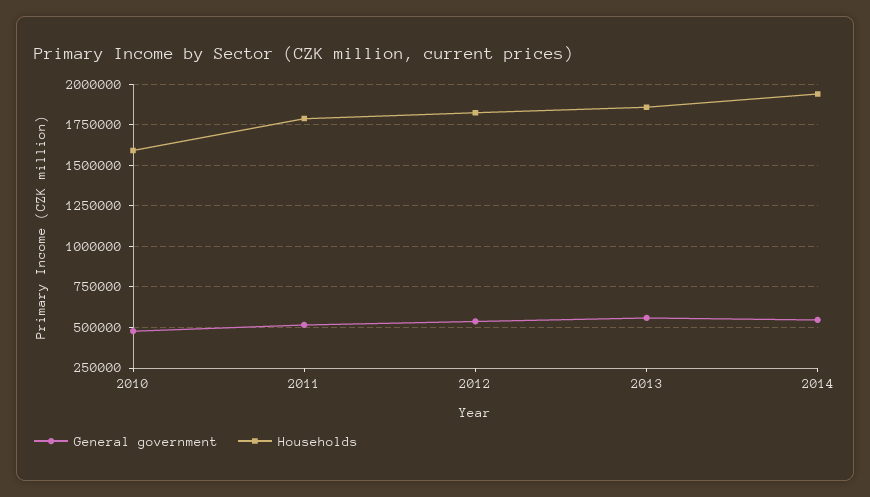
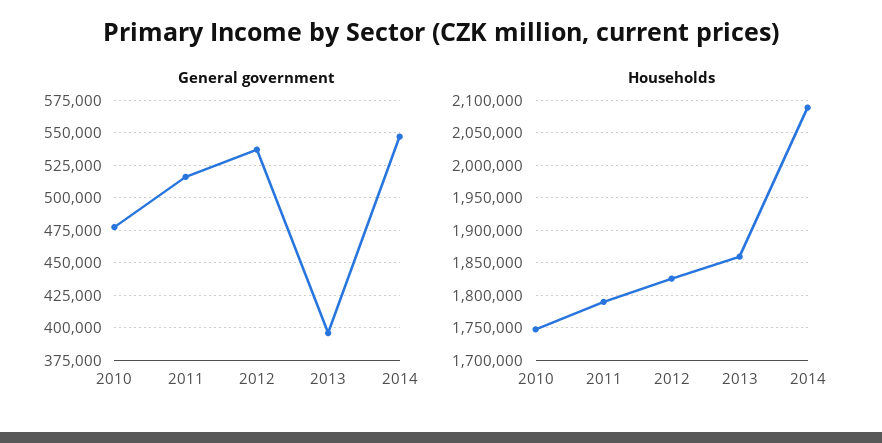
  {
    "General government": {
      "2010": 475000,
      "2011": 515000,
      "2012": 535000,
-     "2013": 550000,
+     "2013": 395000,
      "2014": 545000
    },
    "Households": {
-     "2010": 1600000,
+     "2010": 1750000,
      "2011": 1790000,
      "2012": 1830000,
      "2013": 1860000,
-     "2014": 1950000
+     "2014": 2090000
    }
  }

